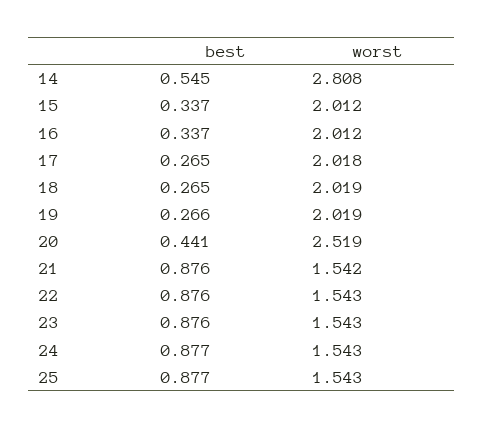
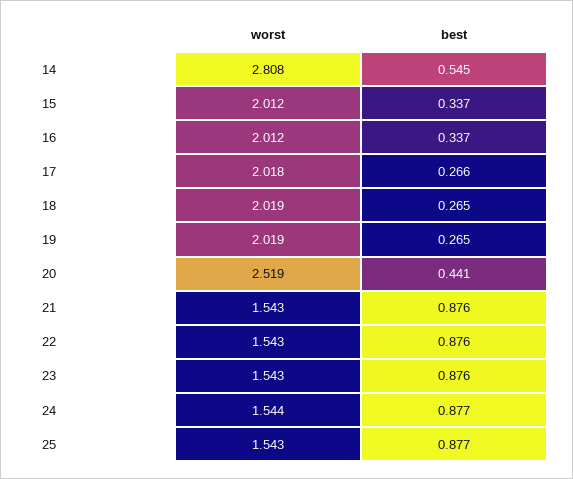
  {
    "best": {
      "14": 0.545,
      "15": 0.337,
      "16": 0.337,
-     "17": 0.265,
+     "17": 0.266,
      "18": 0.265,
-     "19": 0.266,
+     "19": 0.265,
      "20": 0.441,
      "21": 0.876,
      "22": 0.876,
      "23": 0.876,
      "24": 0.877,
      "25": 0.877
    },
    "worst": {
      "14": 2.808,
      "15": 2.012,
      "16": 2.012,
      "17": 2.018,
      "18": 2.019,
      "19": 2.019,
      "20": 2.519,
-     "21": 1.542,
+     "21": 1.543,
      "22": 1.543,
      "23": 1.543,
-     "24": 1.543,
+     "24": 1.544,
      "25": 1.543
    }
  }

